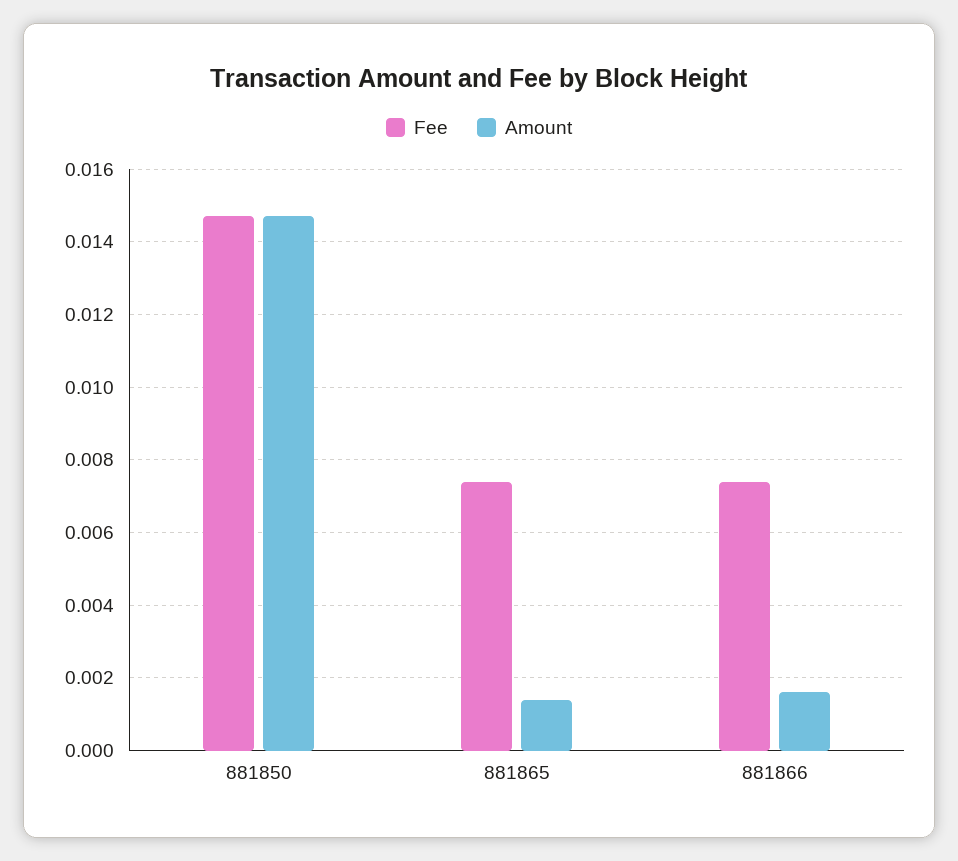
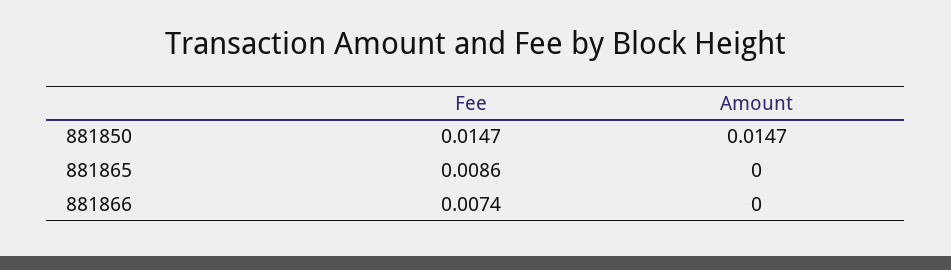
  {
    "Fee": {
      "881850": 0.0147,
-     "881865": 0.0075,
+     "881865": 0.0086,
      "881866": 0.0074
    },
    "Amount": {
      "881850": 0.0147,
-     "881865": 0.0015,
+     "881865": 0,
-     "881866": 0.0015
+     "881866": 0
    }
  }

